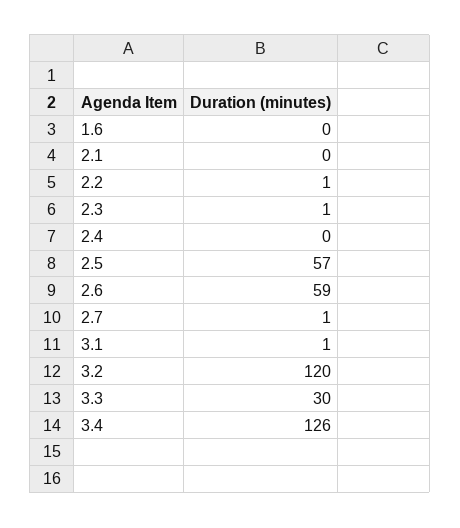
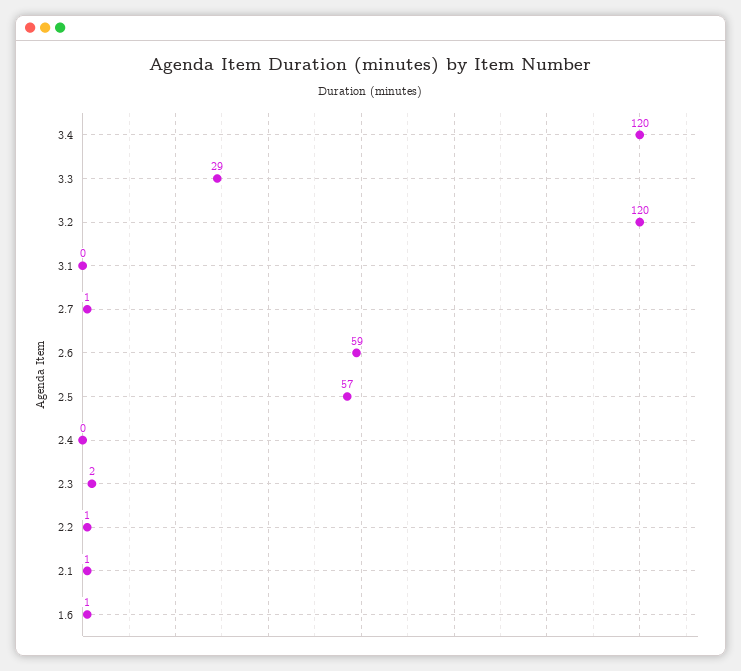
  {
-   "1.6": 0,
+   "1.6": 1,
-   "2.1": 0,
+   "2.1": 1,
    "2.2": 1,
-   "2.3": 1,
+   "2.3": 2,
    "2.4": 0,
    "2.5": 57,
    "2.6": 59,
    "2.7": 1,
-   "3.1": 1,
+   "3.1": 0,
    "3.2": 120,
-   "3.3": 30,
+   "3.3": 29,
-   "3.4": 126
+   "3.4": 120
  }

